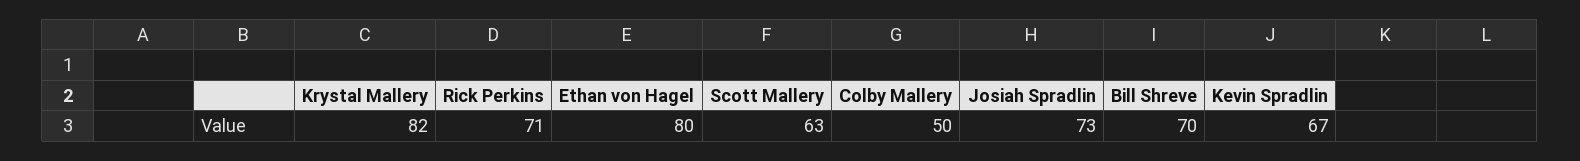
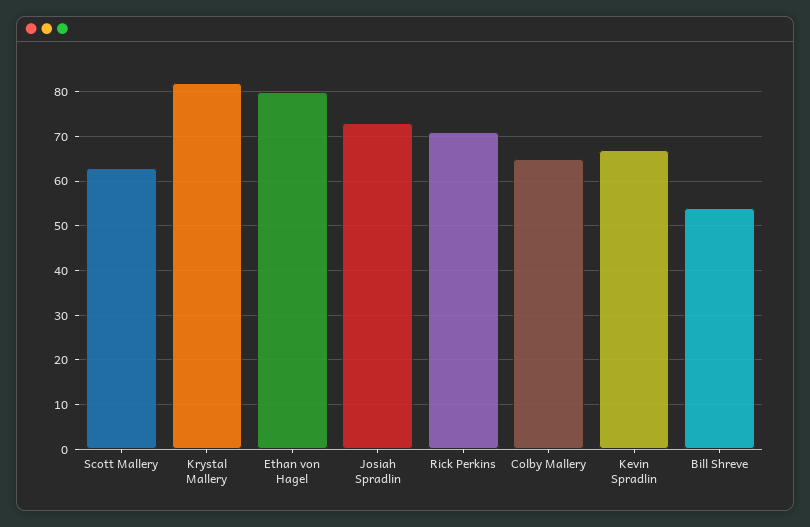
  {
    "Krystal Mallery": 82,
    "Rick Perkins": 71,
    "Ethan von Hagel": 80,
    "Scott Mallery": 63,
-   "Colby Mallery": 50,
+   "Colby Mallery": 65,
    "Josiah Spradlin": 73,
-   "Bill Shreve": 70,
+   "Bill Shreve": 55,
    "Kevin Spradlin": 67
  }

